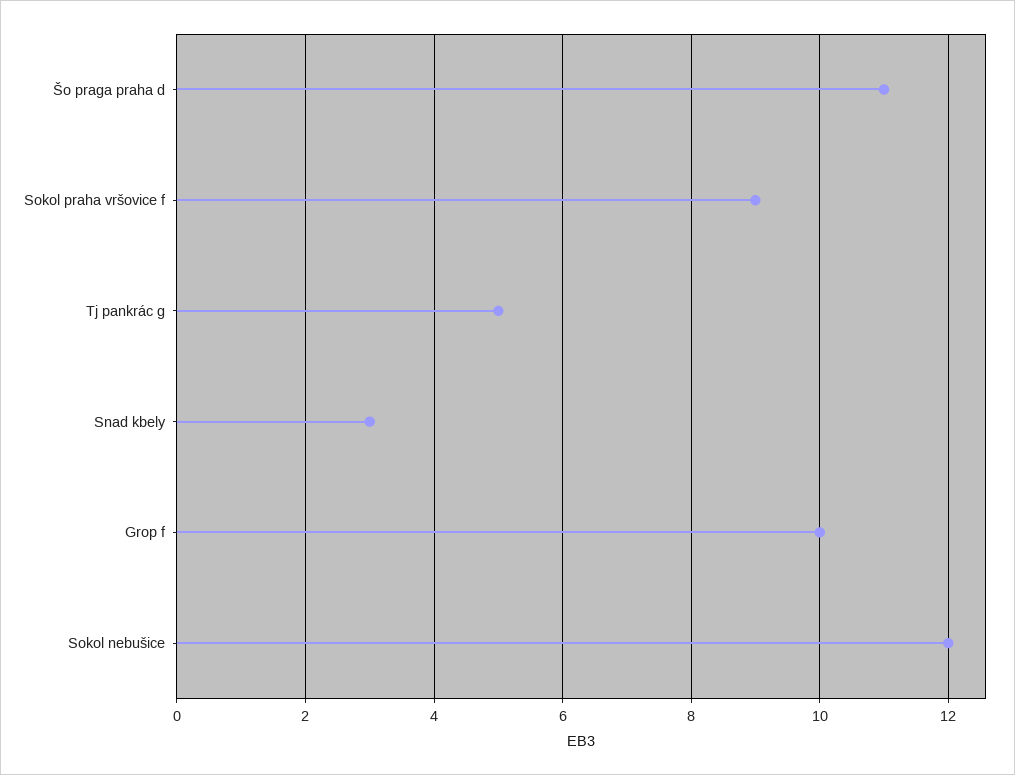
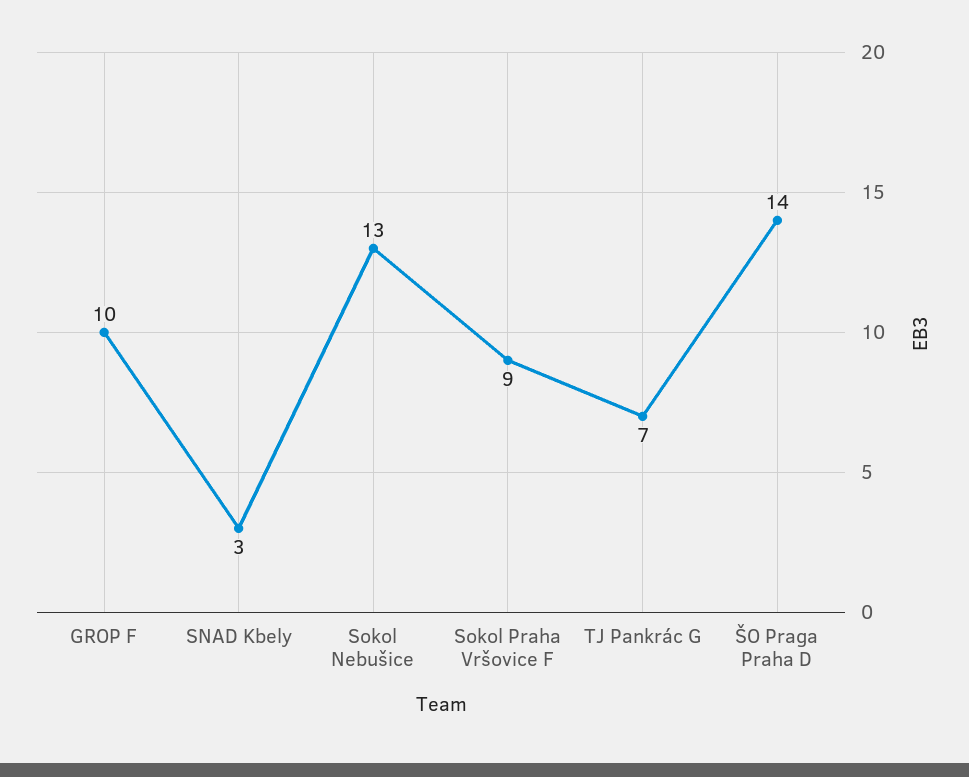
  {
-   "Šo praga praha d": 11,
+   "Šo praga praha d": 14,
    "Sokol praha vršovice f": 9,
-   "Tj pankrác g": 5,
+   "Tj pankrác g": 7,
    "Snad kbely": 3,
    "Grop f": 10,
-   "Sokol nebušice": 12
+   "Sokol nebušice": 13
  }

